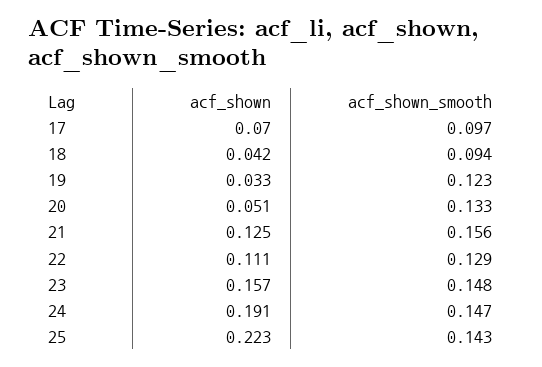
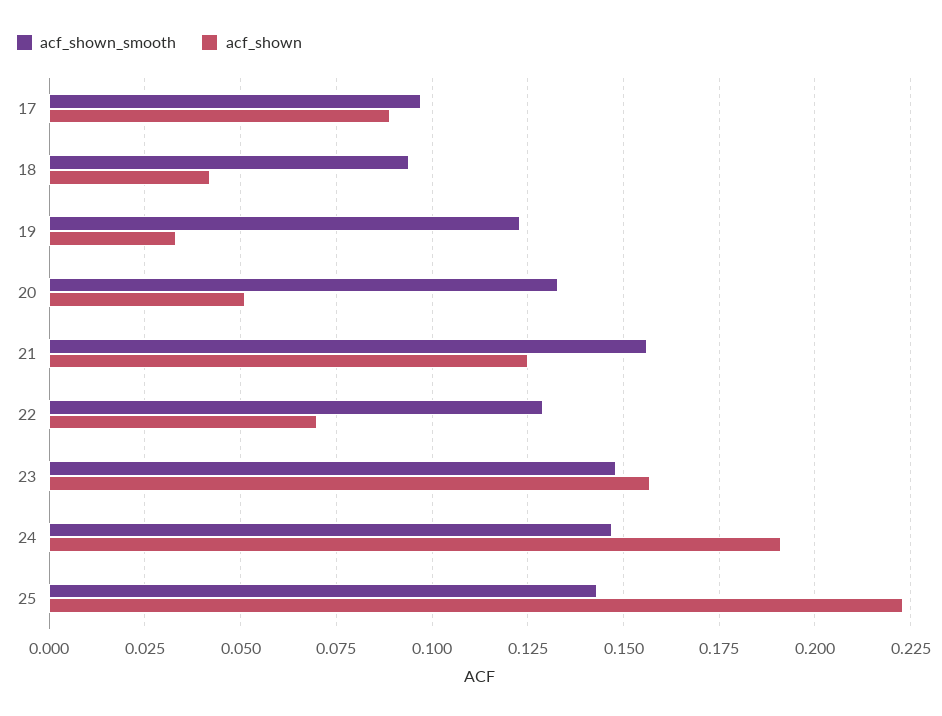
  {
    "acf_shown": {
-     "17": 0.07,
+     "17": 0.09,
      "18": 0.042,
      "19": 0.033,
      "20": 0.051,
      "21": 0.125,
-     "22": 0.111,
+     "22": 0.07,
      "23": 0.157,
      "24": 0.191,
      "25": 0.223
    },
    "acf_shown_smooth": {
      "17": 0.097,
      "18": 0.094,
      "19": 0.123,
      "20": 0.133,
      "21": 0.156,
      "22": 0.129,
      "23": 0.148,
      "24": 0.147,
      "25": 0.143
    }
  }

